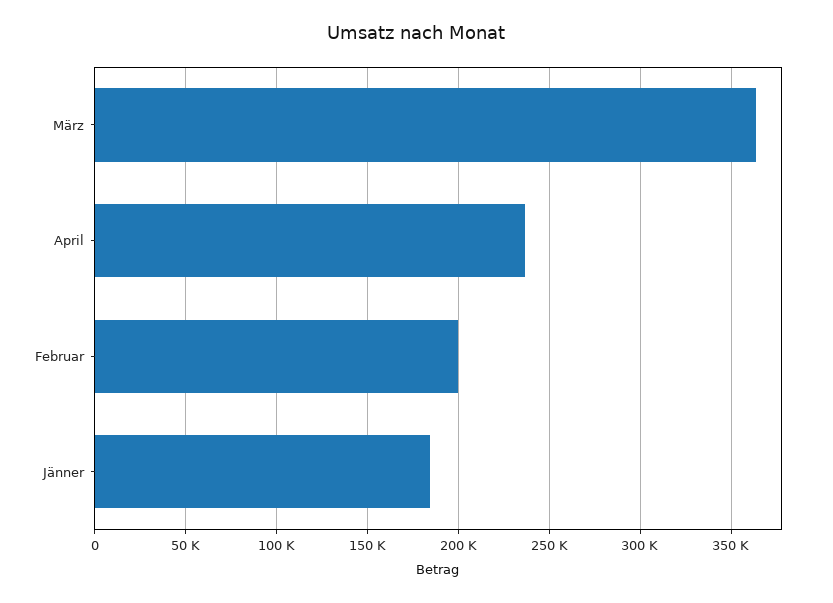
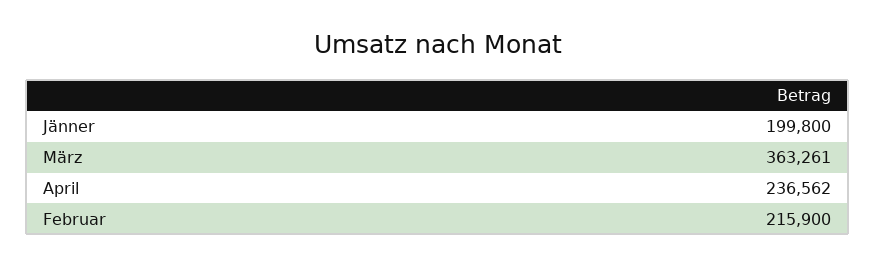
  {
    "März": 363261,
    "April": 236562,
-   "Februar": 200000,
+   "Februar": 215900,
-   "Jänner": 185000
+   "Jänner": 199800
  }

